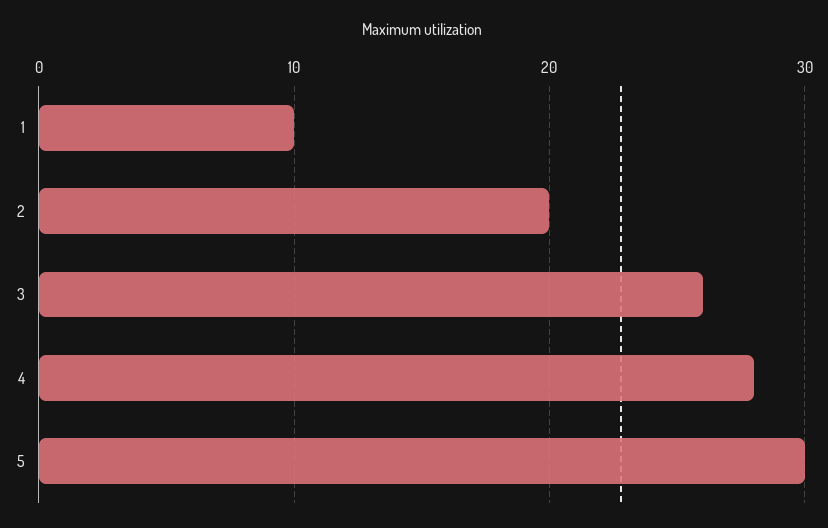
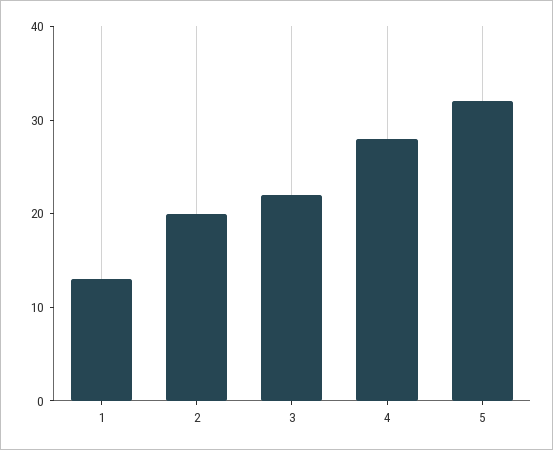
  {
-   "1": 10,
+   "1": 13,
    "2": 20,
-   "3": 26,
+   "3": 22,
    "4": 28,
-   "5": 30
+   "5": 32
  }

